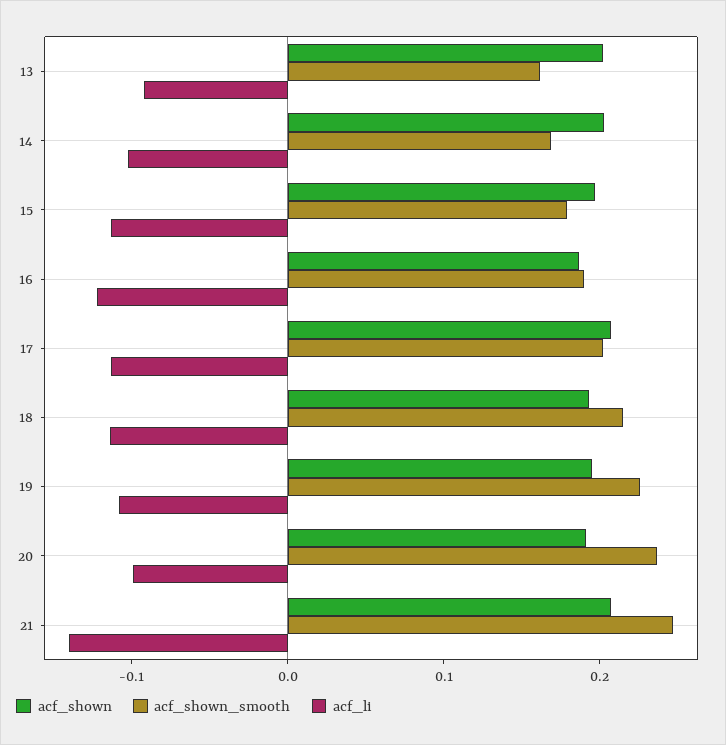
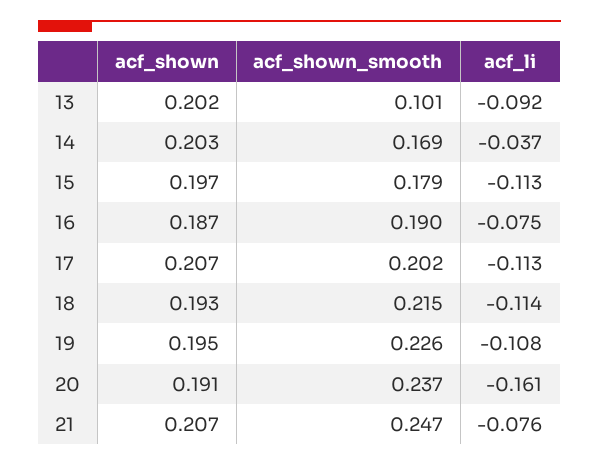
  {
    "acf_shown": {
      "13": 0.202,
      "14": 0.203,
      "15": 0.197,
      "16": 0.187,
      "17": 0.207,
      "18": 0.193,
      "19": 0.195,
      "20": 0.191,
      "21": 0.207
    },
    "acf_shown_smooth": {
-     "13": 0.16,
+     "13": 0.101,
      "14": 0.169,
      "15": 0.179,
      "16": 0.19,
      "17": 0.202,
      "18": 0.215,
      "19": 0.226,
      "20": 0.237,
      "21": 0.247
    },
    "acf_li": {
      "13": -0.092,
-     "14": -0.1,
+     "14": -0.037,
      "15": -0.113,
-     "16": -0.12,
+     "16": -0.075,
      "17": -0.113,
      "18": -0.114,
      "19": -0.108,
-     "20": -0.1,
+     "20": -0.161,
-     "21": -0.14
+     "21": -0.076
    }
  }

